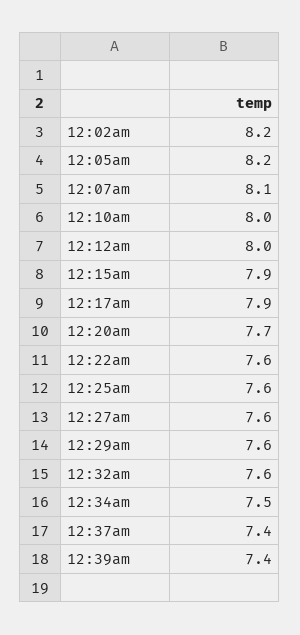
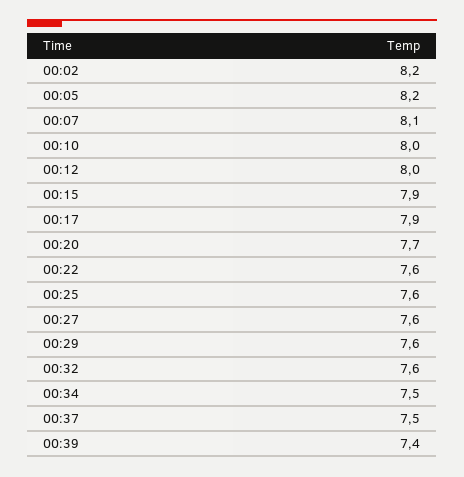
  {
    "12:02am": 8.2,
    "12:05am": 8.2,
    "12:07am": 8.1,
    "12:10am": 8,
    "12:12am": 8,
    "12:15am": 7.9,
    "12:17am": 7.9,
    "12:20am": 7.7,
    "12:22am": 7.6,
    "12:25am": 7.6,
    "12:27am": 7.6,
    "12:29am": 7.6,
    "12:32am": 7.6,
    "12:34am": 7.5,
-   "12:37am": 7.4,
+   "12:37am": 7.5,
    "12:39am": 7.4
  }

